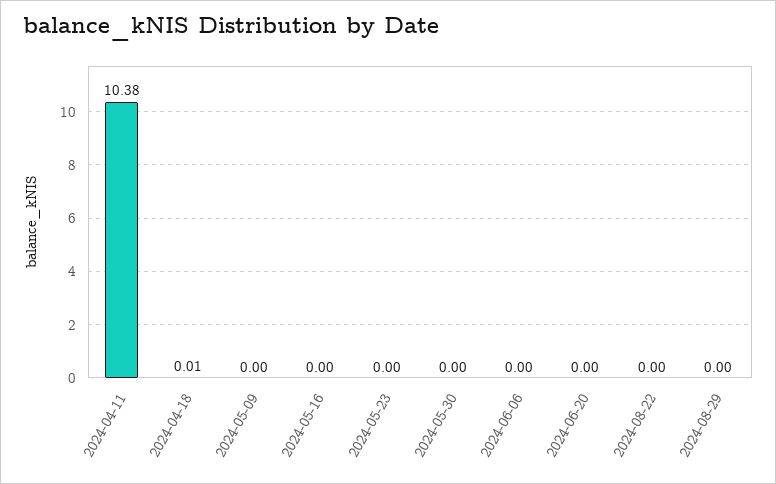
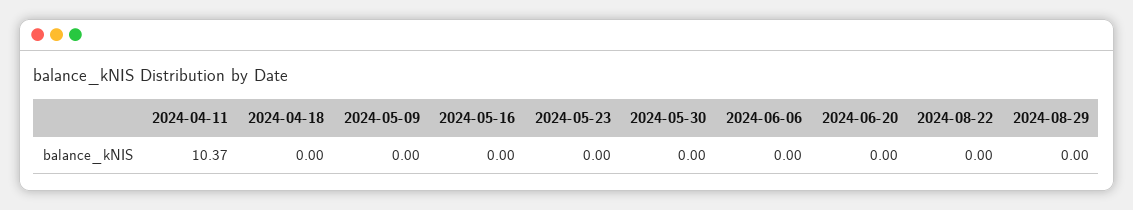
  {
-   "2024-04-11": 10.38,
+   "2024-04-11": 10.37,
-   "2024-04-18": 0.01,
+   "2024-04-18": 0,
    "2024-05-09": 0,
    "2024-05-16": 0,
    "2024-05-23": 0,
    "2024-05-30": 0,
    "2024-06-06": 0,
    "2024-06-20": 0,
    "2024-08-22": 0,
    "2024-08-29": 0
  }

